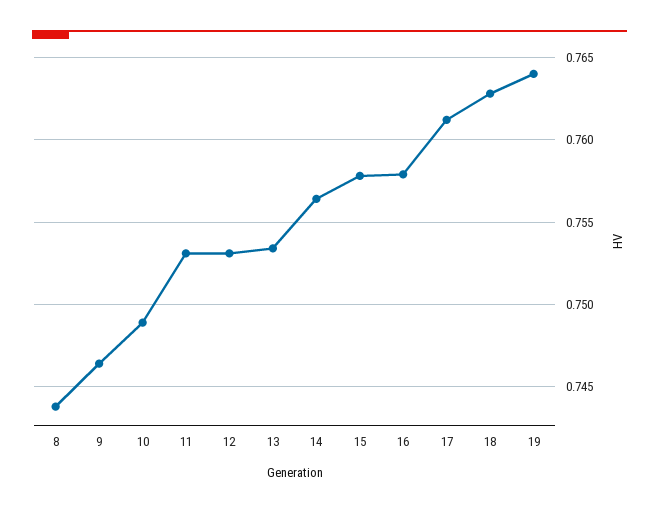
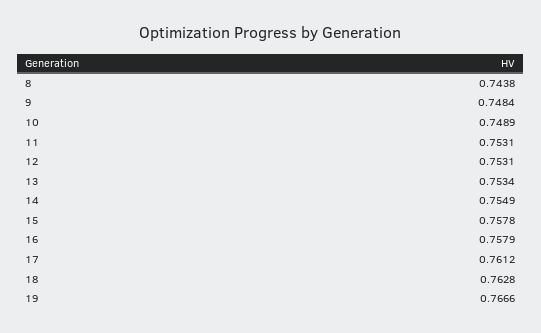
  {
    "8": 0.7438,
-   "9": 0.7465,
+   "9": 0.7484,
    "10": 0.7489,
    "11": 0.7531,
    "12": 0.7531,
    "13": 0.7534,
-   "14": 0.7565,
+   "14": 0.7549,
    "15": 0.7578,
    "16": 0.7579,
    "17": 0.7612,
    "18": 0.7628,
-   "19": 0.764
+   "19": 0.7666
  }

